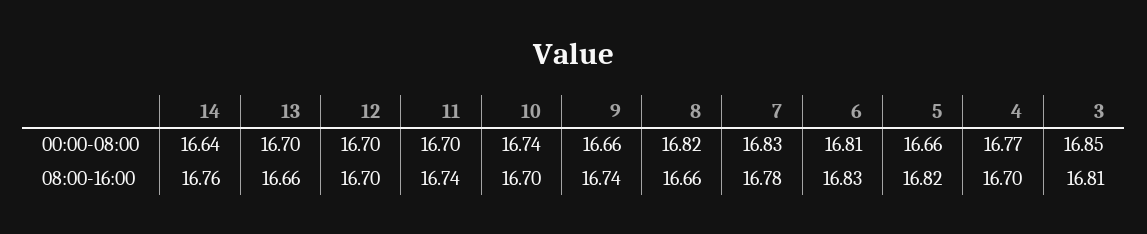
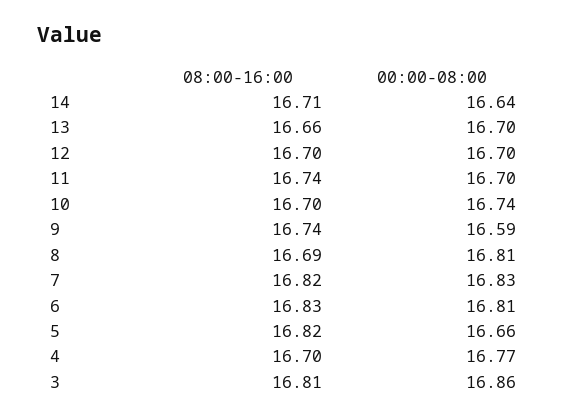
  {
    "14": {
      "00:00-08:00": 16.64,
-     "08:00-16:00": 16.76
+     "08:00-16:00": 16.71
    },
    "13": {
      "00:00-08:00": 16.7,
      "08:00-16:00": 16.66
    },
    "12": {
      "00:00-08:00": 16.7,
      "08:00-16:00": 16.7
    },
    "11": {
      "00:00-08:00": 16.7,
      "08:00-16:00": 16.74
    },
    "10": {
      "00:00-08:00": 16.74,
      "08:00-16:00": 16.7
    },
    "9": {
-     "00:00-08:00": 16.66,
+     "00:00-08:00": 16.59,
      "08:00-16:00": 16.74
    },
    "8": {
-     "00:00-08:00": 16.82,
+     "00:00-08:00": 16.81,
-     "08:00-16:00": 16.66
+     "08:00-16:00": 16.69
    },
    "7": {
      "00:00-08:00": 16.83,
-     "08:00-16:00": 16.78
+     "08:00-16:00": 16.82
    },
    "6": {
      "00:00-08:00": 16.81,
      "08:00-16:00": 16.83
    },
    "5": {
      "00:00-08:00": 16.66,
      "08:00-16:00": 16.82
    },
    "4": {
      "00:00-08:00": 16.77,
      "08:00-16:00": 16.7
    },
    "3": {
-     "00:00-08:00": 16.85,
+     "00:00-08:00": 16.86,
      "08:00-16:00": 16.81
    }
  }

